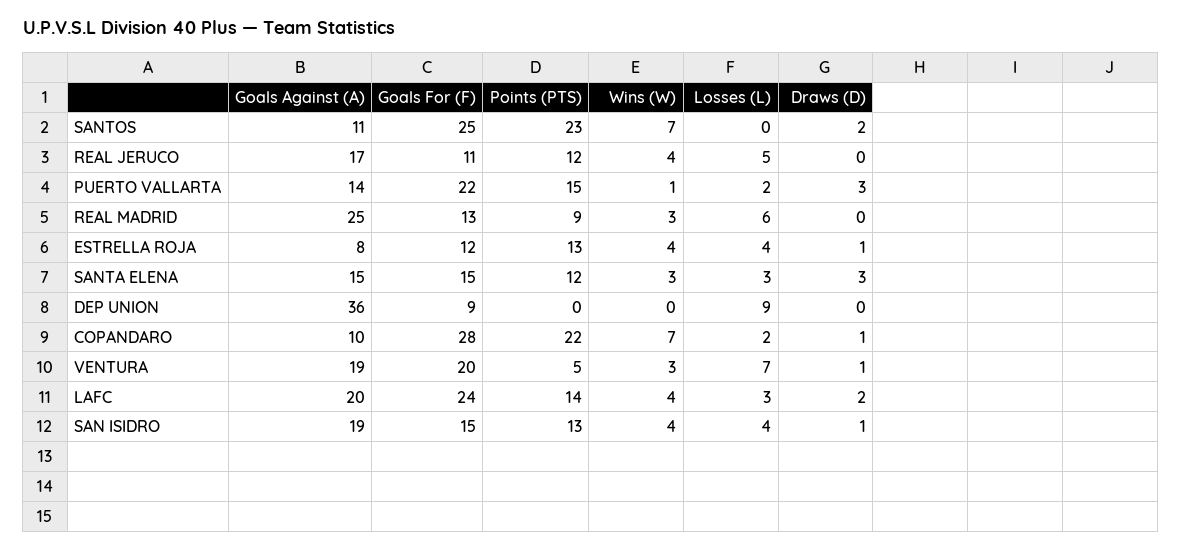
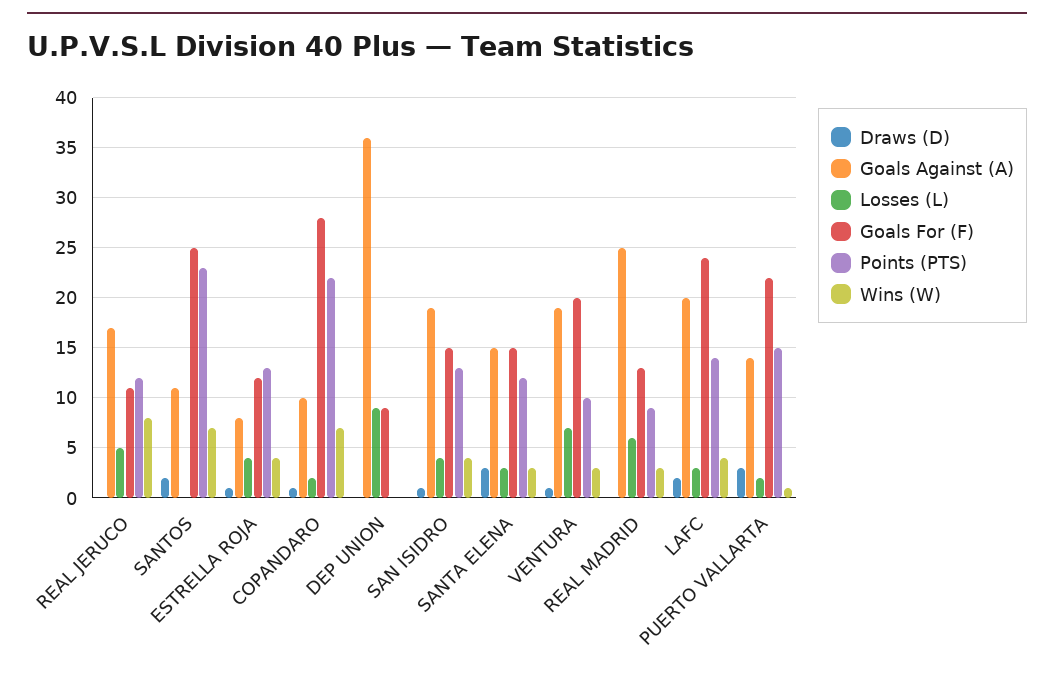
  {
    "Goals Against (A)": {
      "SANTOS": 11,
      "REAL JERUCO": 17,
      "PUERTO VALLARTA": 14,
      "REAL MADRID": 25,
      "ESTRELLA ROJA": 8,
      "SANTA ELENA": 15,
      "DEP UNION": 36,
      "COPANDARO": 10,
      "VENTURA": 19,
      "LAFC": 20,
      "SAN ISIDRO": 19
    },
    "Goals For (F)": {
      "SANTOS": 25,
      "REAL JERUCO": 11,
      "PUERTO VALLARTA": 22,
      "REAL MADRID": 13,
      "ESTRELLA ROJA": 12,
      "SANTA ELENA": 15,
      "DEP UNION": 9,
      "COPANDARO": 28,
      "VENTURA": 20,
      "LAFC": 24,
      "SAN ISIDRO": 15
    },
    "Points (PTS)": {
      "SANTOS": 23,
      "REAL JERUCO": 12,
      "PUERTO VALLARTA": 15,
      "REAL MADRID": 9,
      "ESTRELLA ROJA": 13,
      "SANTA ELENA": 12,
      "DEP UNION": 0,
      "COPANDARO": 22,
-     "VENTURA": 5,
+     "VENTURA": 10,
      "LAFC": 14,
      "SAN ISIDRO": 13
    },
    "Wins (W)": {
      "SANTOS": 7,
-     "REAL JERUCO": 4,
+     "REAL JERUCO": 8,
      "PUERTO VALLARTA": 1,
      "REAL MADRID": 3,
      "ESTRELLA ROJA": 4,
      "SANTA ELENA": 3,
      "DEP UNION": 0,
      "COPANDARO": 7,
      "VENTURA": 3,
      "LAFC": 4,
      "SAN ISIDRO": 4
    },
    "Losses (L)": {
      "SANTOS": 0,
      "REAL JERUCO": 5,
      "PUERTO VALLARTA": 2,
      "REAL MADRID": 6,
      "ESTRELLA ROJA": 4,
      "SANTA ELENA": 3,
      "DEP UNION": 9,
      "COPANDARO": 2,
      "VENTURA": 7,
      "LAFC": 3,
      "SAN ISIDRO": 4
    },
    "Draws (D)": {
      "SANTOS": 2,
      "REAL JERUCO": 0,
      "PUERTO VALLARTA": 3,
      "REAL MADRID": 0,
      "ESTRELLA ROJA": 1,
      "SANTA ELENA": 3,
      "DEP UNION": 0,
      "COPANDARO": 1,
      "VENTURA": 1,
      "LAFC": 2,
      "SAN ISIDRO": 1
    }
  }

